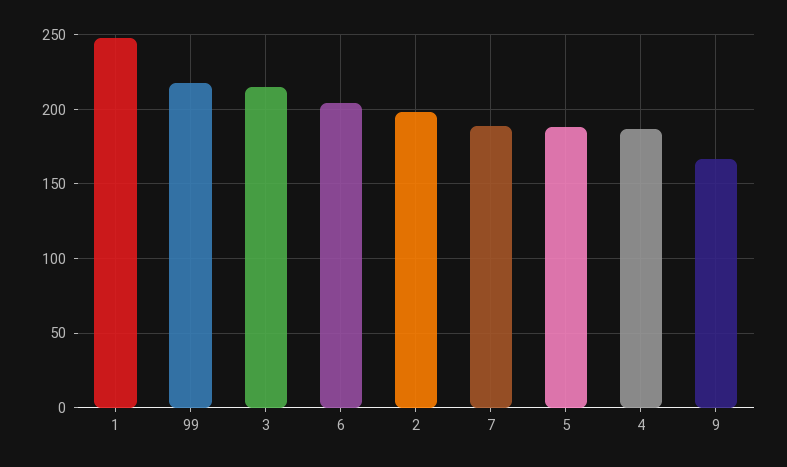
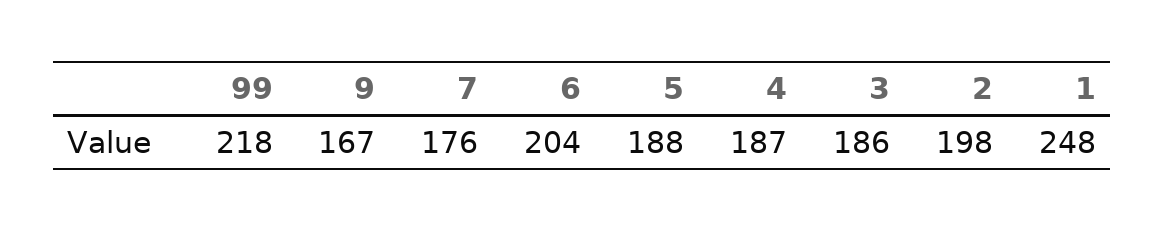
  {
    "1": 248,
    "99": 218,
-   "3": 215,
+   "3": 186,
    "6": 204,
    "2": 198,
-   "7": 190,
+   "7": 176,
    "5": 188,
    "4": 187,
    "9": 167
  }

